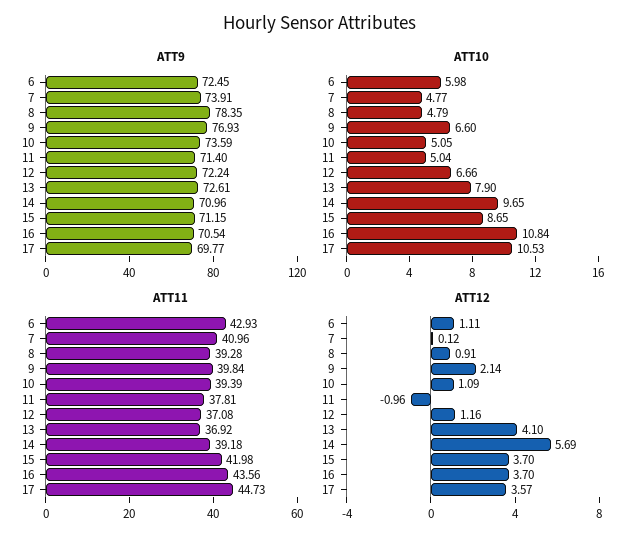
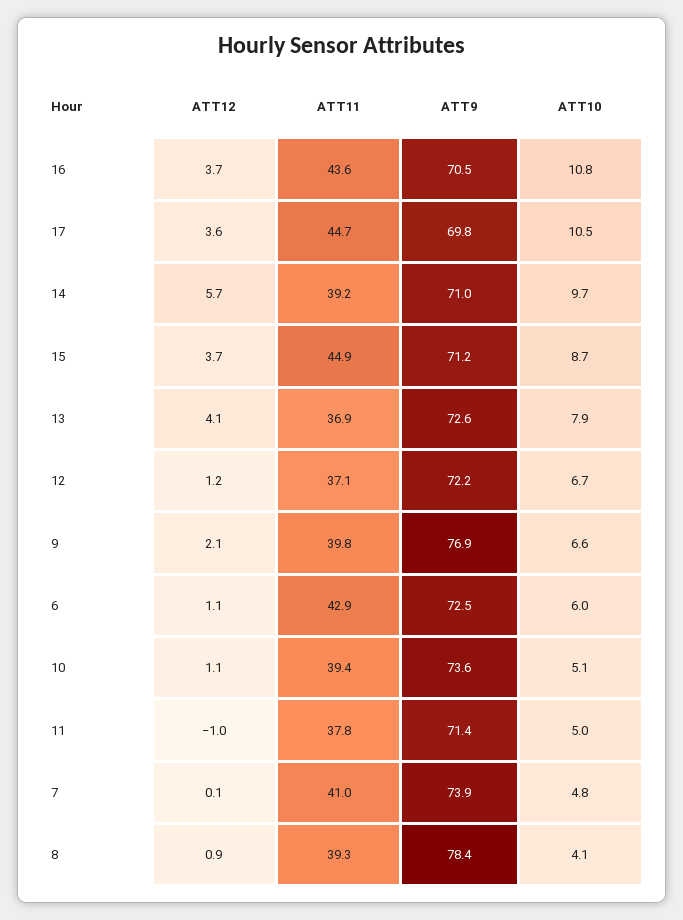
  {
    "ATT9": {
      "6": 72.45,
      "7": 73.91,
      "8": 78.35,
      "9": 76.93,
      "10": 73.59,
      "11": 71.4,
      "12": 72.24,
      "13": 72.61,
      "14": 70.96,
      "15": 71.15,
      "16": 70.54,
      "17": 69.77
    },
    "ATT10": {
      "6": 5.98,
      "7": 4.77,
-     "8": 4.79,
+     "8": 4.1,
      "9": 6.6,
      "10": 5.05,
      "11": 5.04,
      "12": 6.66,
      "13": 7.9,
      "14": 9.65,
      "15": 8.65,
      "16": 10.84,
      "17": 10.53
    },
    "ATT11": {
      "6": 42.93,
      "7": 40.96,
      "8": 39.28,
      "9": 39.84,
      "10": 39.39,
      "11": 37.81,
      "12": 37.08,
      "13": 36.92,
      "14": 39.18,
-     "15": 41.98,
+     "15": 44.9,
      "16": 43.56,
      "17": 44.73
    },
    "ATT12": {
      "6": 1.11,
      "7": 0.12,
      "8": 0.91,
      "9": 2.14,
      "10": 1.09,
      "11": -0.96,
      "12": 1.16,
      "13": 4.1,
      "14": 5.69,
      "15": 3.7,
      "16": 3.7,
      "17": 3.57
    }
  }

